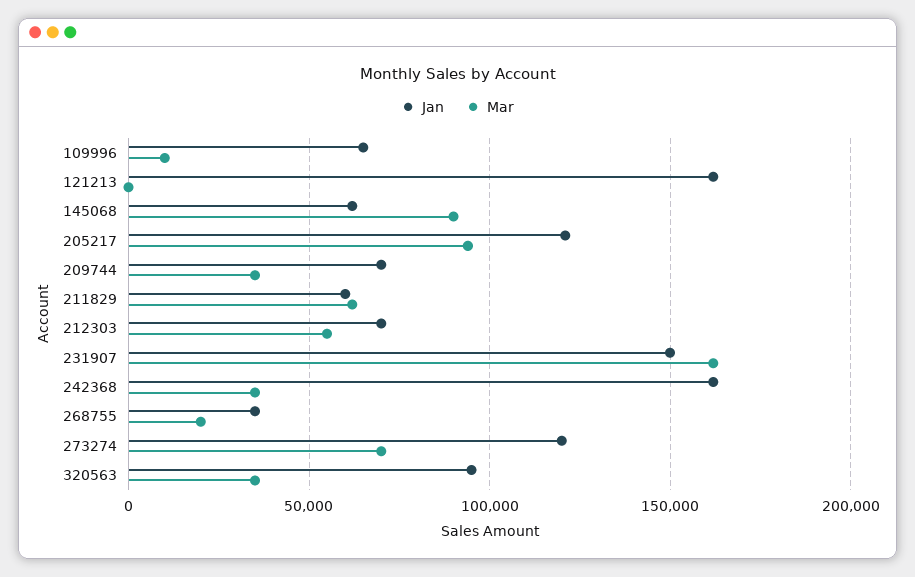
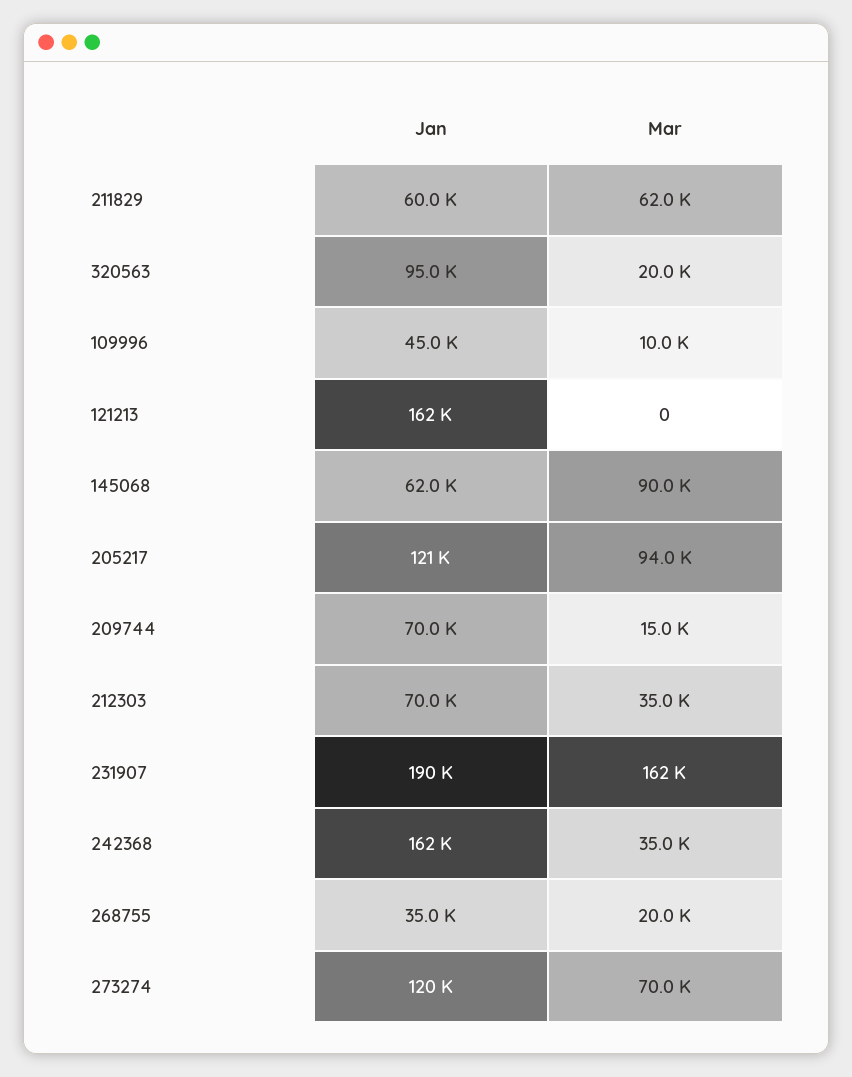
  {
    "Jan": {
-     "109996": 65000,
+     "109996": 45000,
      "121213": 162000,
      "145068": 62000,
      "205217": 121000,
      "209744": 70000,
      "211829": 60000,
      "212303": 70000,
-     "231907": 150000,
+     "231907": 190000,
      "242368": 162000,
      "268755": 35000,
      "273274": 120000,
      "320563": 95000
    },
    "Mar": {
      "109996": 10000,
      "121213": 0,
      "145068": 90000,
      "205217": 94000,
-     "209744": 35000,
+     "209744": 15000,
      "211829": 62000,
-     "212303": 55000,
+     "212303": 35000,
      "231907": 162000,
      "242368": 35000,
      "268755": 20000,
      "273274": 70000,
-     "320563": 35000
+     "320563": 20000
    }
  }

